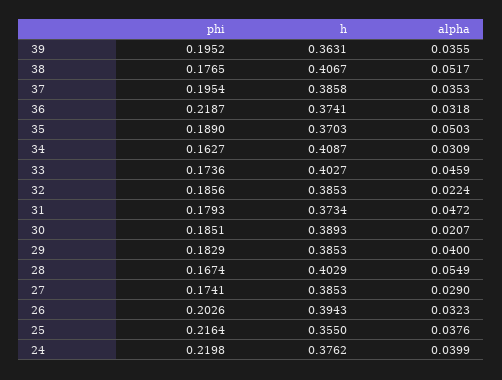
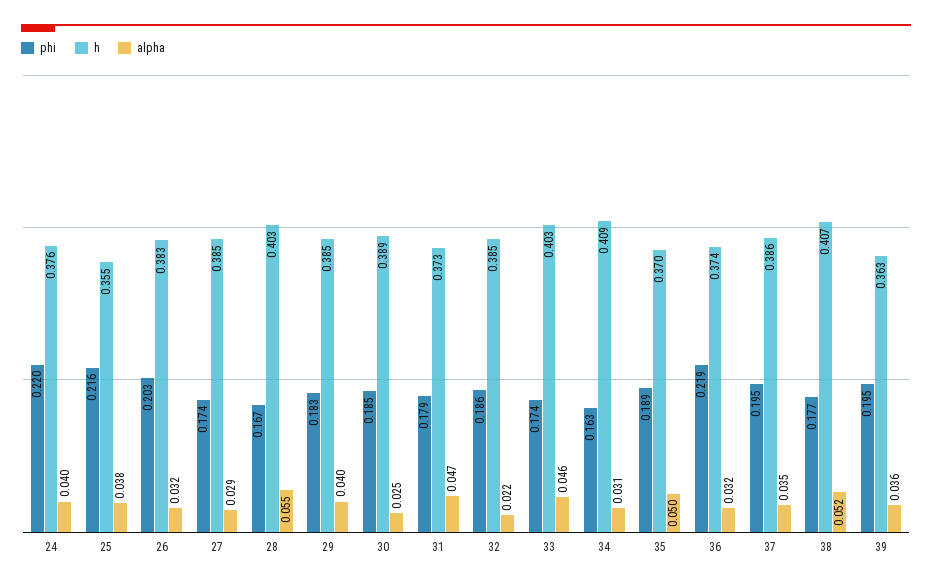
  {
    "phi": {
      "39": 0.1952,
      "38": 0.1765,
      "37": 0.1954,
      "36": 0.2187,
      "35": 0.189,
      "34": 0.1627,
      "33": 0.1736,
      "32": 0.1856,
      "31": 0.1793,
      "30": 0.1851,
      "29": 0.1829,
      "28": 0.1674,
      "27": 0.1741,
      "26": 0.2026,
      "25": 0.2164,
      "24": 0.2198
    },
    "h": {
      "39": 0.3631,
      "38": 0.4067,
      "37": 0.3858,
      "36": 0.3741,
      "35": 0.3703,
      "34": 0.4087,
      "33": 0.4027,
      "32": 0.3853,
      "31": 0.3734,
      "30": 0.3893,
      "29": 0.3853,
      "28": 0.4029,
      "27": 0.3853,
-     "26": 0.3943,
+     "26": 0.383,
      "25": 0.355,
      "24": 0.3762
    },
    "alpha": {
      "39": 0.0355,
      "38": 0.0517,
      "37": 0.0353,
      "36": 0.0318,
      "35": 0.0503,
      "34": 0.0309,
      "33": 0.0459,
      "32": 0.0224,
      "31": 0.0472,
-     "30": 0.0207,
+     "30": 0.025,
      "29": 0.04,
      "28": 0.0549,
      "27": 0.029,
      "26": 0.0323,
      "25": 0.0376,
      "24": 0.0399
    }
  }

